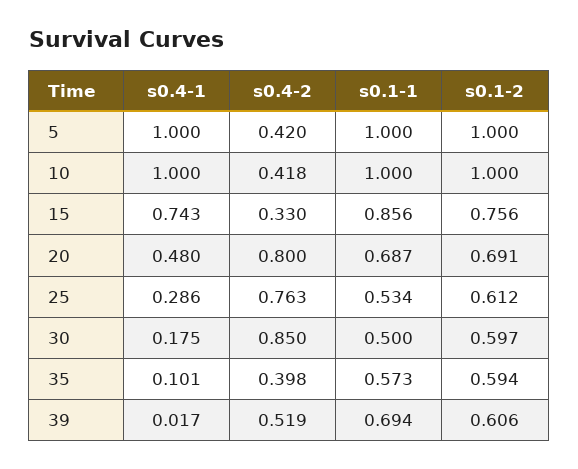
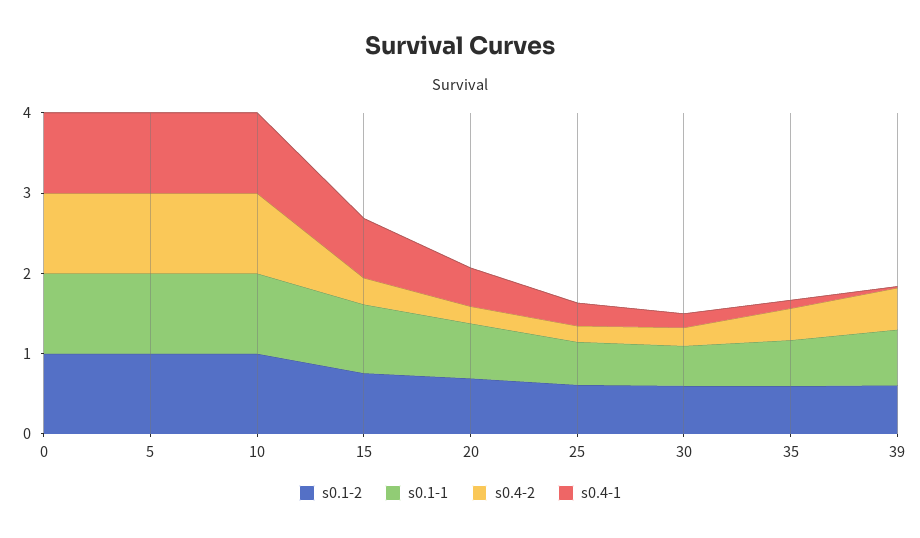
  {
    "s0.4-1": {
      "5": 1,
      "10": 1,
      "15": 0.743,
      "20": 0.48,
      "25": 0.286,
      "30": 0.175,
      "35": 0.101,
-     "39": 0.017
+     "39": 0.017,
+     "0": 1
    },
    "s0.4-2": {
-     "5": 0.42,
+     "5": 1,
-     "10": 0.418,
+     "10": 1,
      "15": 0.33,
-     "20": 0.8,
+     "20": 0.2,
-     "25": 0.763,
+     "25": 0.2,
-     "30": 0.85,
+     "30": 0.2,
      "35": 0.398,
-     "39": 0.519
+     "39": 0.519,
+     "0": 1
    },
    "s0.1-1": {
      "5": 1,
      "10": 1,
      "15": 0.856,
      "20": 0.687,
      "25": 0.534,
      "30": 0.5,
      "35": 0.573,
-     "39": 0.694
+     "39": 0.694,
+     "0": 1
    },
    "s0.1-2": {
      "5": 1,
      "10": 1,
      "15": 0.756,
      "20": 0.691,
      "25": 0.612,
      "30": 0.597,
      "35": 0.594,
-     "39": 0.606
+     "39": 0.606,
+     "0": 1
    }
  }

